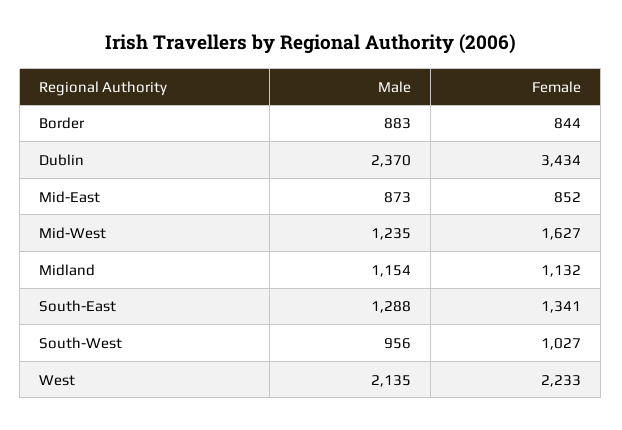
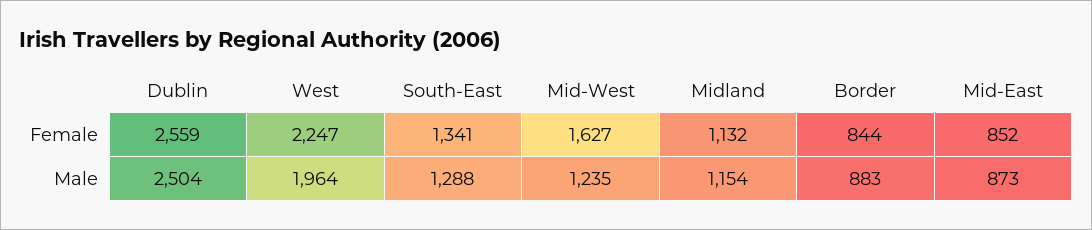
  {
    "Male": {
      "Border": 883,
-     "Dublin": 2370,
+     "Dublin": 2504,
      "Mid-East": 873,
      "Mid-West": 1235,
      "Midland": 1154,
      "South-East": 1288,
-     "South-West": 956,
-     "West": 2135
+     "West": 1964
    },
    "Female": {
      "Border": 844,
-     "Dublin": 3434,
+     "Dublin": 2559,
      "Mid-East": 852,
      "Mid-West": 1627,
      "Midland": 1132,
      "South-East": 1341,
-     "South-West": 1027,
-     "West": 2233
+     "West": 2247
    }
  }

